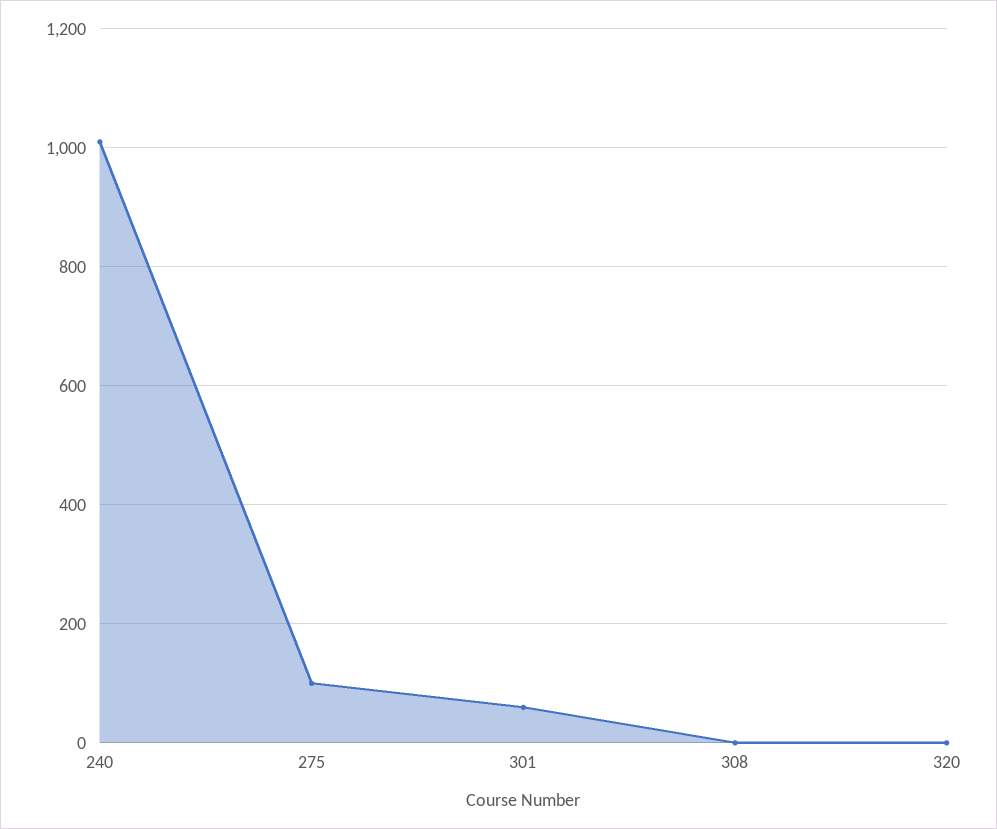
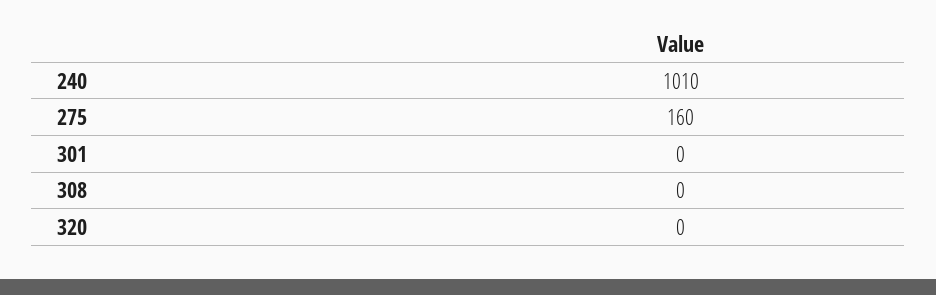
  {
    "240": 1010,
-   "275": 100,
+   "275": 160,
-   "301": 60,
+   "301": 0,
    "308": 0,
    "320": 0
  }

